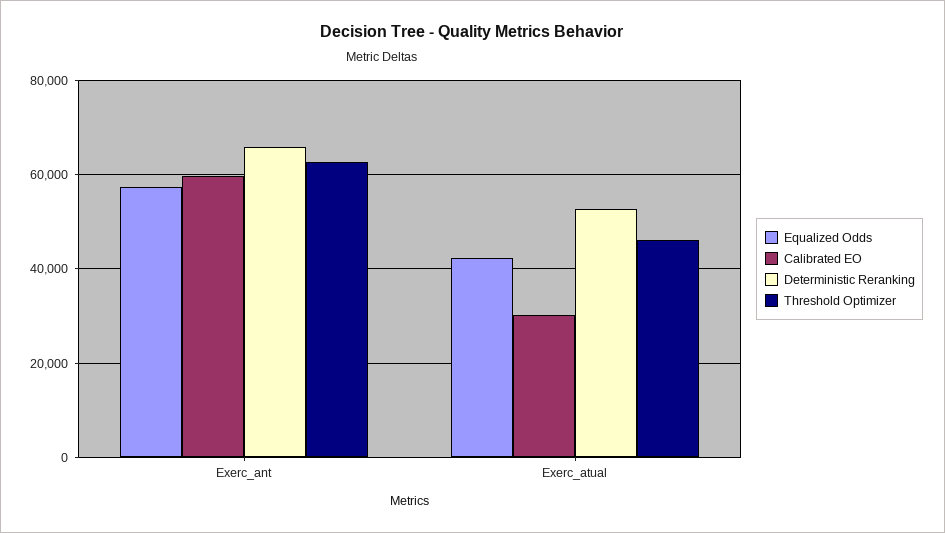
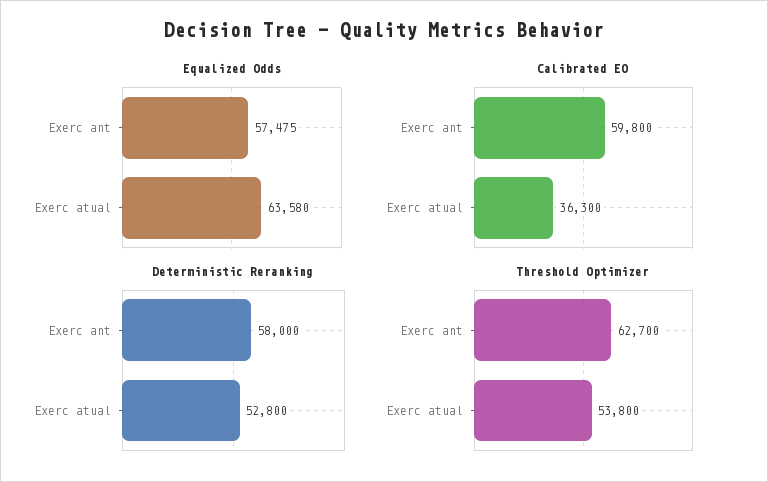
  {
    "Equalized Odds": {
      "Exerc_ant": 57475,
-     "Exerc_atual": 42000
+     "Exerc_atual": 63580
    },
    "Calibrated EO": {
      "Exerc_ant": 59800,
-     "Exerc_atual": 30000
+     "Exerc_atual": 36300
    },
    "Deterministic Reranking": {
-     "Exerc_ant": 66000,
+     "Exerc_ant": 58000,
      "Exerc_atual": 52800
    },
    "Threshold Optimizer": {
      "Exerc_ant": 62700,
-     "Exerc_atual": 46000
+     "Exerc_atual": 53800
    }
  }

